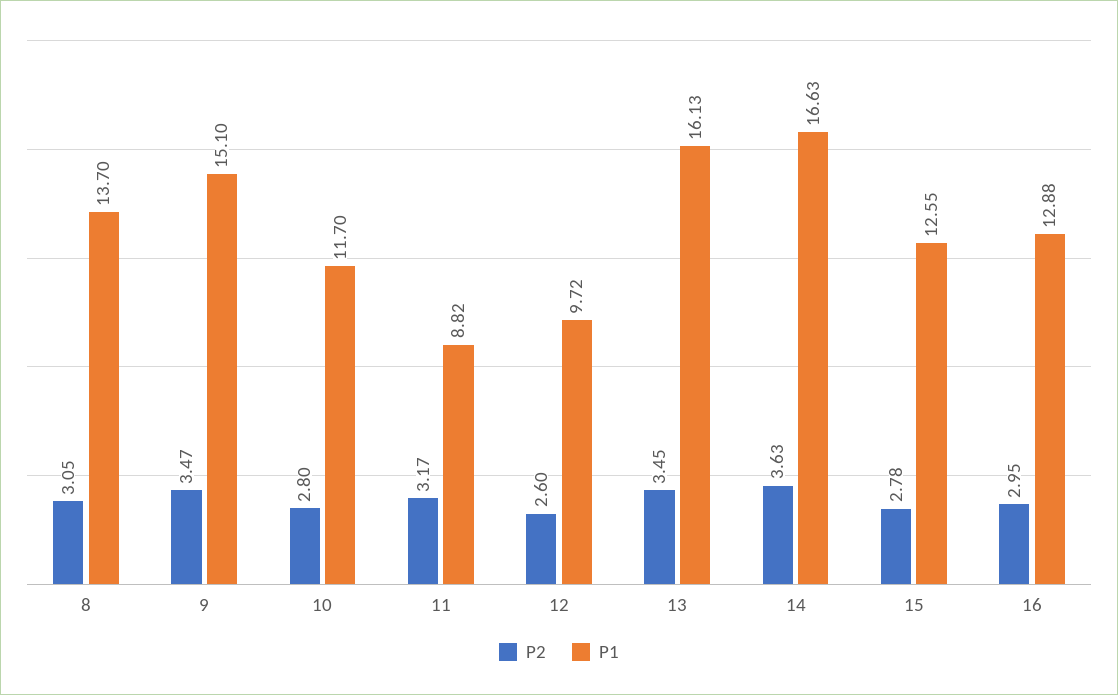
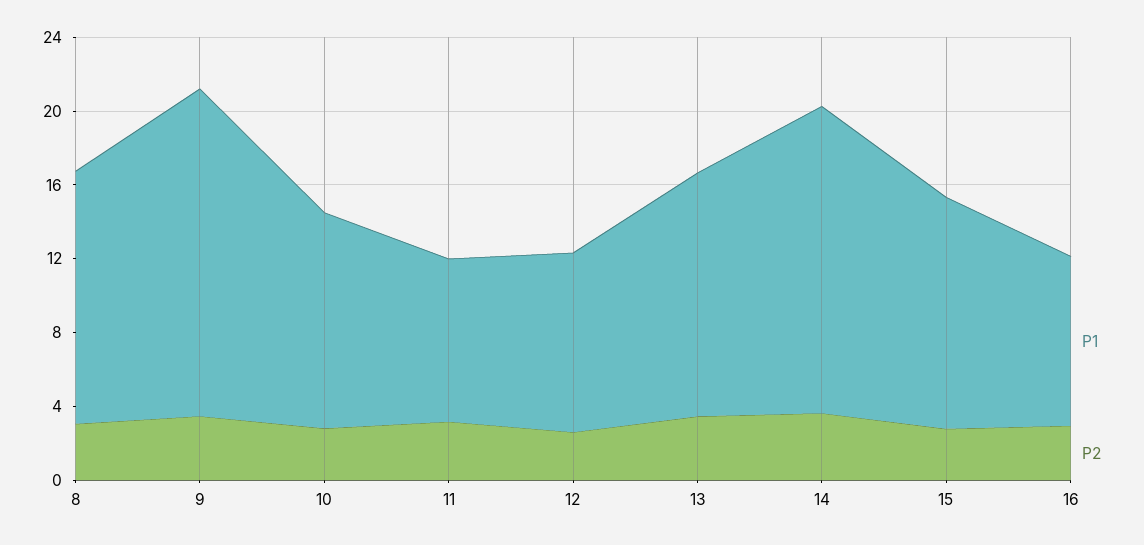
  {
    "P2": {
      "8": 3.05,
      "9": 3.47,
      "10": 2.8,
      "11": 3.17,
      "12": 2.6,
      "13": 3.45,
      "14": 3.63,
      "15": 2.78,
      "16": 2.95
    },
    "P1": {
      "8": 13.7,
-     "9": 15.1,
+     "9": 18,
      "10": 11.7,
      "11": 8.82,
      "12": 9.72,
-     "13": 16.13,
+     "13": 13,
      "14": 16.63,
      "15": 12.55,
-     "16": 12.88
+     "16": 9
    }
  }

